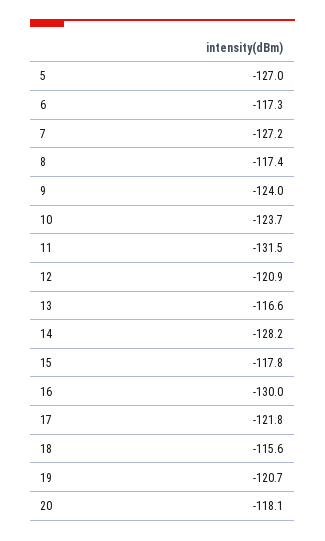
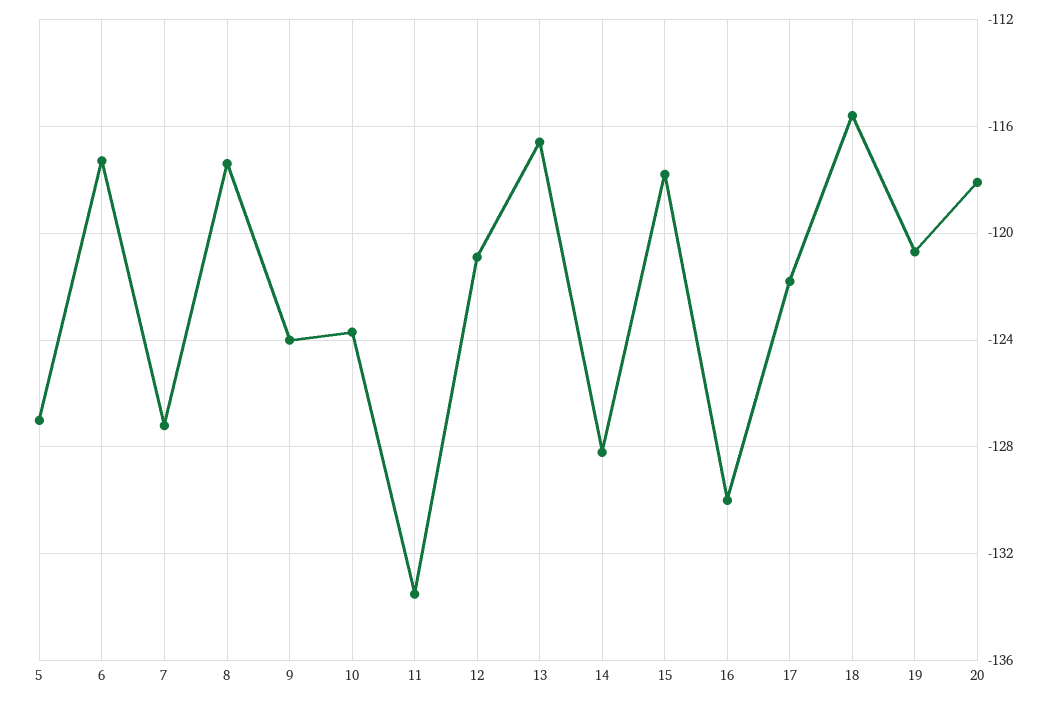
  {
    "5": -127,
    "6": -117.3,
    "7": -127.2,
    "8": -117.4,
    "9": -124,
    "10": -123.7,
-   "11": -131.5,
+   "11": -133.5,
    "12": -120.9,
    "13": -116.6,
    "14": -128.2,
    "15": -117.8,
    "16": -130,
    "17": -121.8,
    "18": -115.6,
    "19": -120.7,
    "20": -118.1
  }

